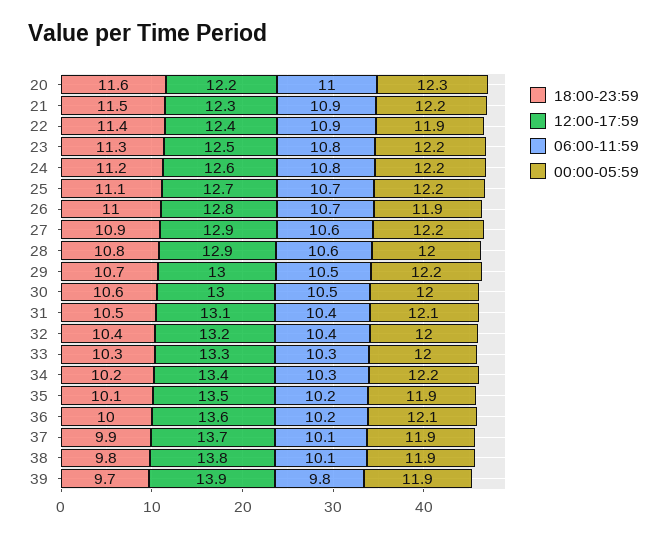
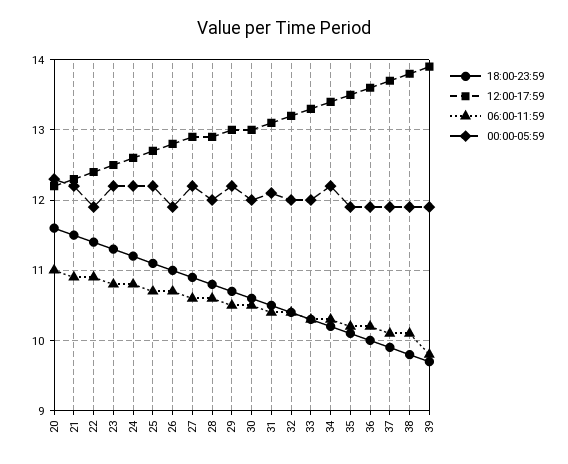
  {
    "18:00-23:59": {
      "20": 11.6,
      "21": 11.5,
      "22": 11.4,
      "23": 11.3,
      "24": 11.2,
      "25": 11.1,
      "26": 11,
      "27": 10.9,
      "28": 10.8,
      "29": 10.7,
      "30": 10.6,
      "31": 10.5,
      "32": 10.4,
      "33": 10.3,
      "34": 10.2,
      "35": 10.1,
      "36": 10,
      "37": 9.9,
      "38": 9.8,
      "39": 9.7
    },
    "12:00-17:59": {
      "20": 12.2,
      "21": 12.3,
      "22": 12.4,
      "23": 12.5,
      "24": 12.6,
      "25": 12.7,
      "26": 12.8,
      "27": 12.9,
      "28": 12.9,
      "29": 13,
      "30": 13,
      "31": 13.1,
      "32": 13.2,
      "33": 13.3,
      "34": 13.4,
      "35": 13.5,
      "36": 13.6,
      "37": 13.7,
      "38": 13.8,
      "39": 13.9
    },
    "06:00-11:59": {
      "20": 11,
      "21": 10.9,
      "22": 10.9,
      "23": 10.8,
      "24": 10.8,
      "25": 10.7,
      "26": 10.7,
      "27": 10.6,
      "28": 10.6,
      "29": 10.5,
      "30": 10.5,
      "31": 10.4,
      "32": 10.4,
      "33": 10.3,
      "34": 10.3,
      "35": 10.2,
      "36": 10.2,
      "37": 10.1,
      "38": 10.1,
      "39": 9.8
    },
    "00:00-05:59": {
      "20": 12.3,
      "21": 12.2,
      "22": 11.9,
      "23": 12.2,
      "24": 12.2,
      "25": 12.2,
      "26": 11.9,
      "27": 12.2,
      "28": 12,
      "29": 12.2,
      "30": 12,
      "31": 12.1,
      "32": 12,
      "33": 12,
      "34": 12.2,
      "35": 11.9,
-     "36": 12.1,
+     "36": 11.9,
      "37": 11.9,
      "38": 11.9,
      "39": 11.9
    }
  }

